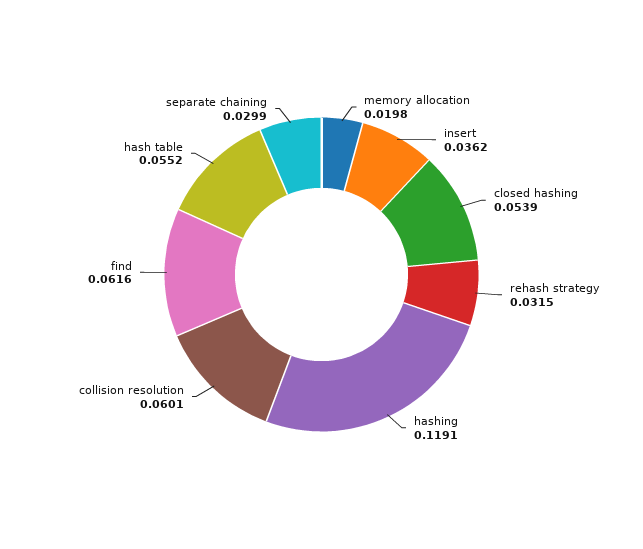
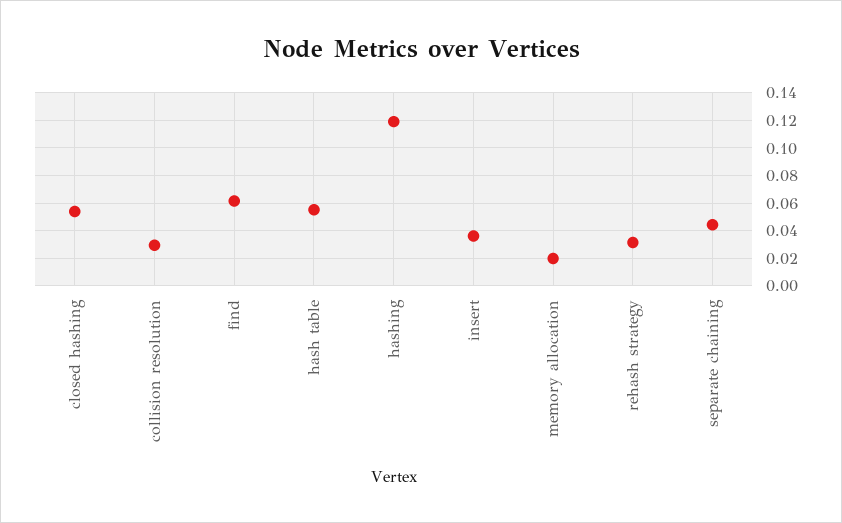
  {
    "memory allocation": 0.0198,
    "insert": 0.0362,
    "closed hashing": 0.0539,
    "rehash strategy": 0.0315,
    "hashing": 0.1191,
-   "collision resolution": 0.0601,
+   "collision resolution": 0.03,
    "find": 0.0616,
    "hash table": 0.0552,
-   "separate chaining": 0.0299
+   "separate chaining": 0.045
  }

